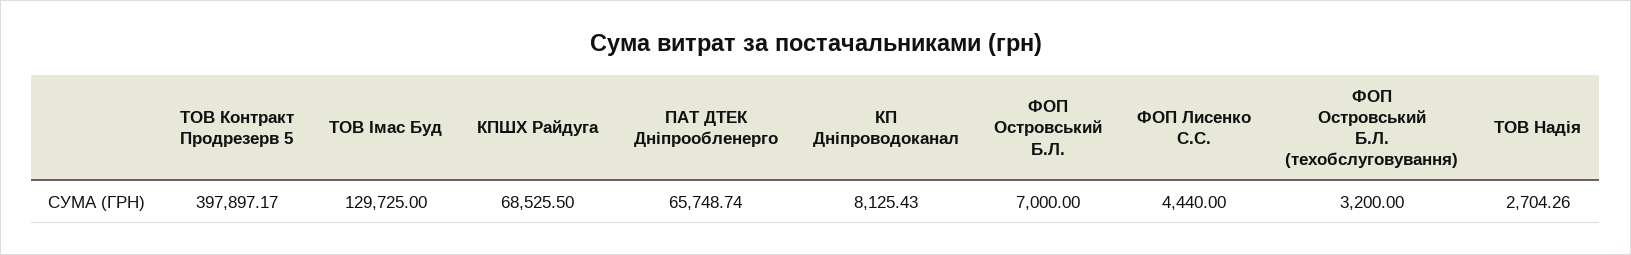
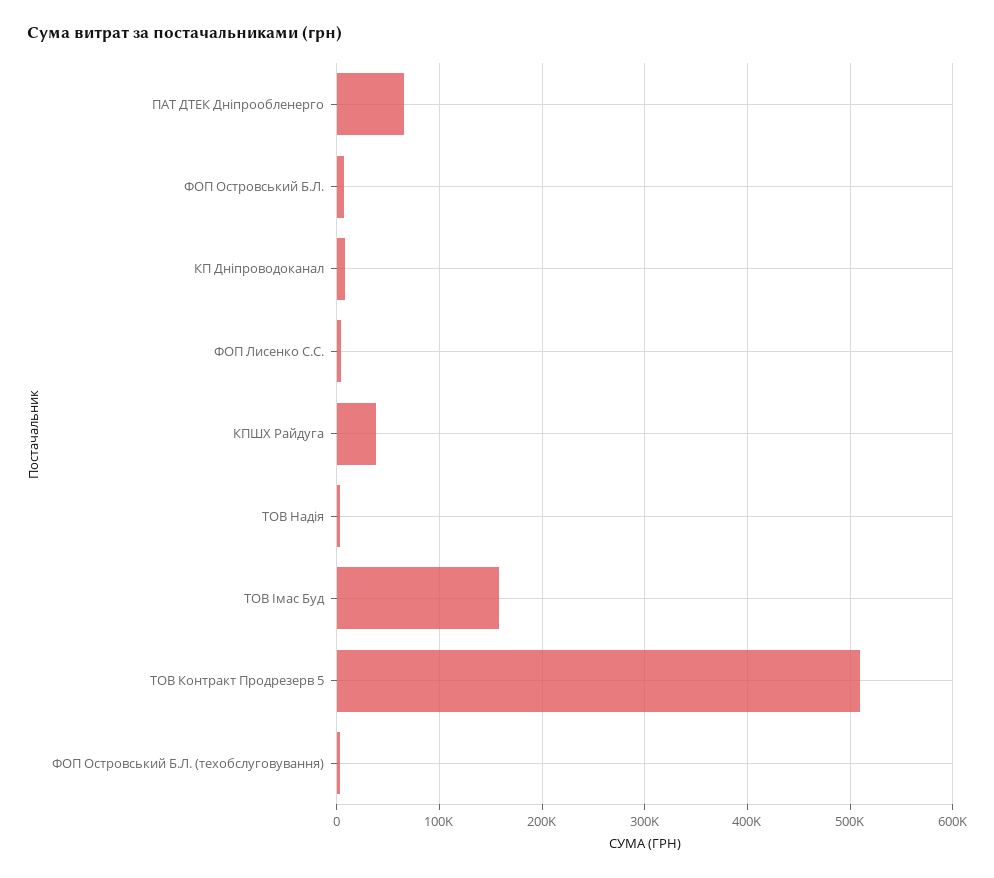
  {
-   "ТОВ Контракт Продрезерв 5": 397897.17,
+   "ТОВ Контракт Продрезерв 5": 510000,
-   "ТОВ Імас Буд": 129725,
+   "ТОВ Імас Буд": 160000,
-   "КПШХ Райдуга": 68525.5,
+   "КПШХ Райдуга": 40000,
    "ПАТ ДТЕК Дніпрообленерго": 65748.74,
    "КП Дніпроводоканал": 8125.43,
    "ФОП Островський Б.Л.": 7000,
    "ФОП Лисенко С.С.": 4440,
    "ФОП Островський Б.Л. (техобслуговування)": 3200,
    "ТОВ Надія": 2704.26
  }

